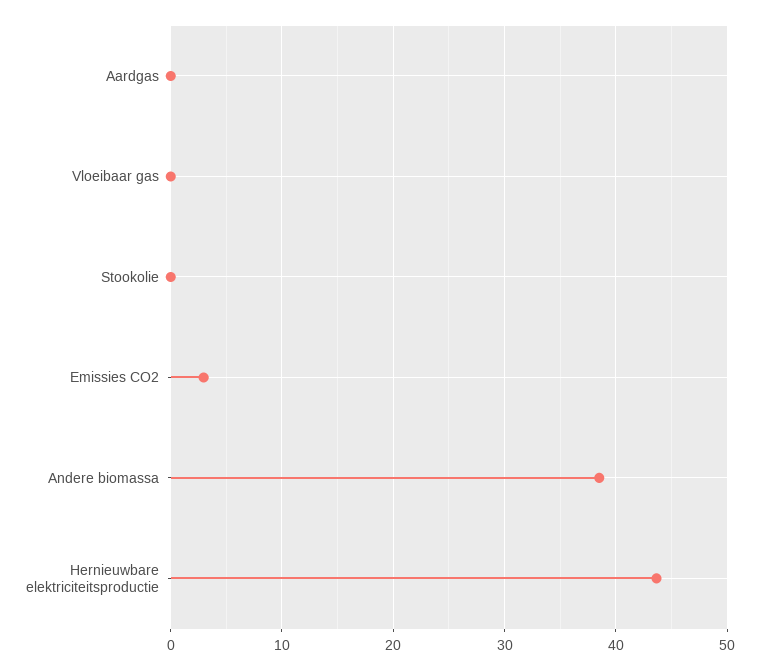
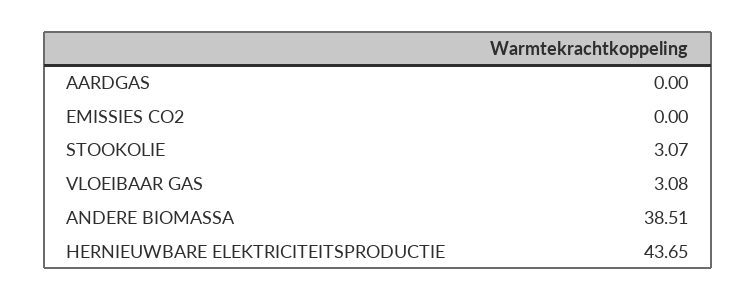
  {
    "Aardgas": 0,
-   "Vloeibaar gas": 0,
+   "Vloeibaar gas": 3.08,
-   "Stookolie": 0,
+   "Stookolie": 3.07,
-   "Emissies CO2": 3,
+   "Emissies CO2": 0,
    "Andere biomassa": 38.51,
    "Hernieuwbare elektriciteitsproductie": 43.65
  }

